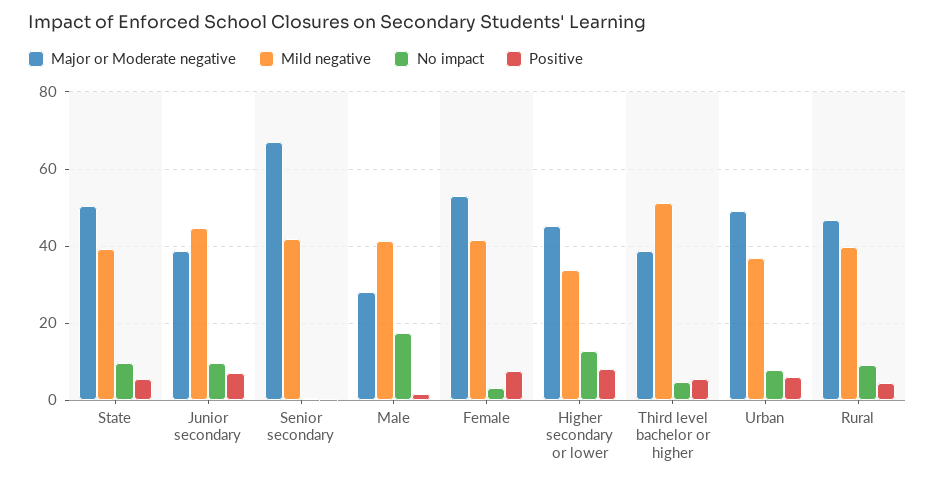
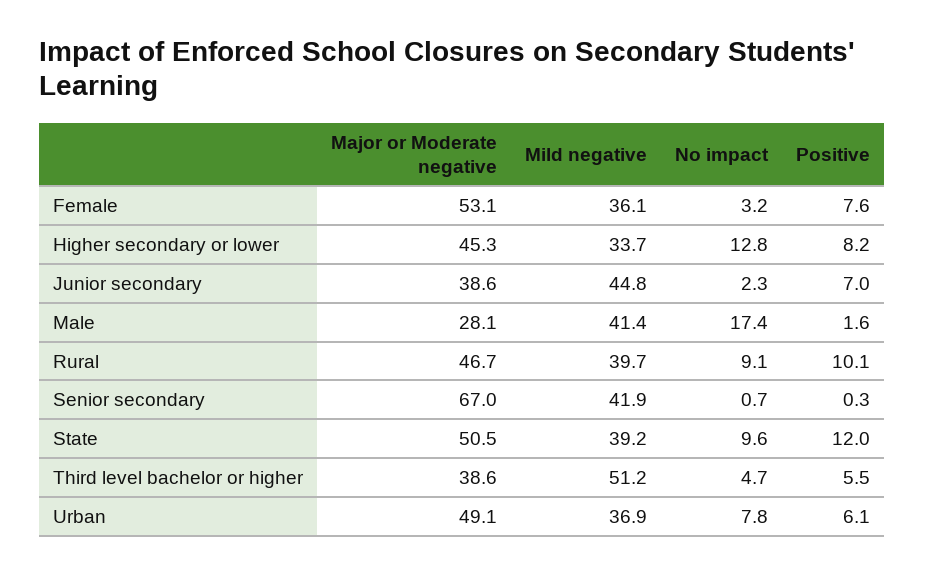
  {
    "Major or Moderate negative": {
      "State": 50.5,
      "Junior secondary": 38.6,
      "Senior secondary": 67,
      "Male": 28.1,
      "Female": 53.1,
      "Higher secondary or lower": 45.3,
      "Third level bachelor or higher": 38.6,
      "Urban": 49.1,
      "Rural": 46.7
    },
    "Mild negative": {
      "State": 39.2,
      "Junior secondary": 44.8,
      "Senior secondary": 41.9,
      "Male": 41.4,
-     "Female": 42,
+     "Female": 36.1,
      "Higher secondary or lower": 33.7,
      "Third level bachelor or higher": 51.2,
      "Urban": 36.9,
      "Rural": 39.7
    },
    "No impact": {
      "State": 9.6,
-     "Junior secondary": 10,
+     "Junior secondary": 2.3,
      "Senior secondary": 0.7,
      "Male": 17.4,
      "Female": 3.2,
      "Higher secondary or lower": 12.8,
      "Third level bachelor or higher": 4.7,
      "Urban": 7.8,
      "Rural": 9.1
    },
    "Positive": {
-     "State": 6,
+     "State": 12,
      "Junior secondary": 7,
      "Senior secondary": 0.3,
      "Male": 1.6,
      "Female": 7.6,
      "Higher secondary or lower": 8.2,
      "Third level bachelor or higher": 5.5,
      "Urban": 6.1,
-     "Rural": 4
+     "Rural": 10.1
    }
  }

